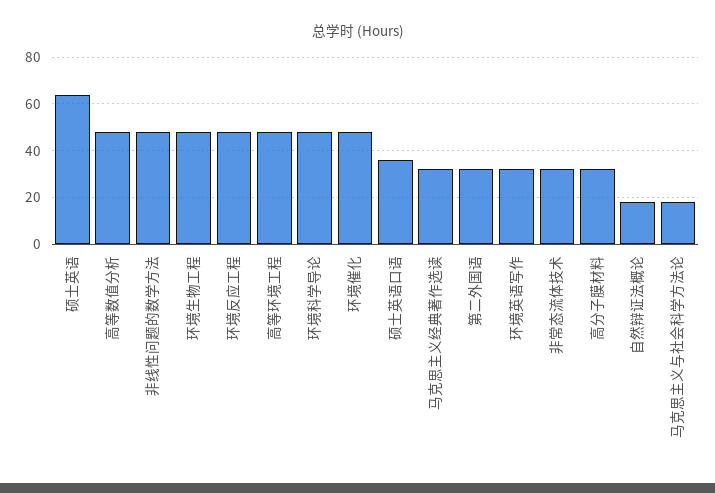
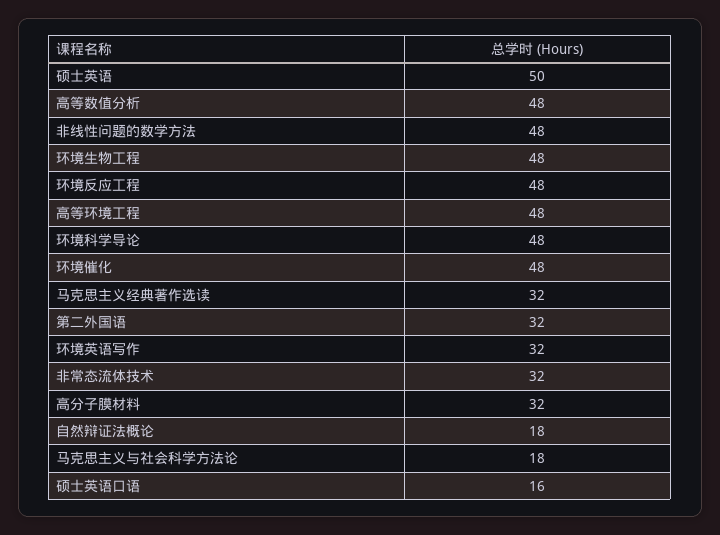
  {
-   "硕士英语": 65,
+   "硕士英语": 50,
    "高等数值分析": 48,
    "非线性问题的数学方法": 48,
    "环境生物工程": 48,
    "环境反应工程": 48,
    "高等环境工程": 48,
    "环境科学导论": 48,
    "环境催化": 48,
-   "硕士英语口语": 35,
+   "硕士英语口语": 16,
    "马克思主义经典著作选读": 32,
    "第二外国语": 32,
    "环境英语写作": 32,
    "非常态流体技术": 32,
    "高分子膜材料": 32,
    "自然辩证法概论": 18,
    "马克思主义与社会科学方法论": 18
  }

